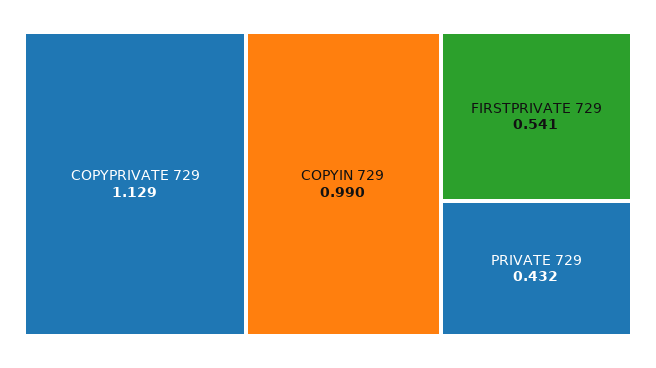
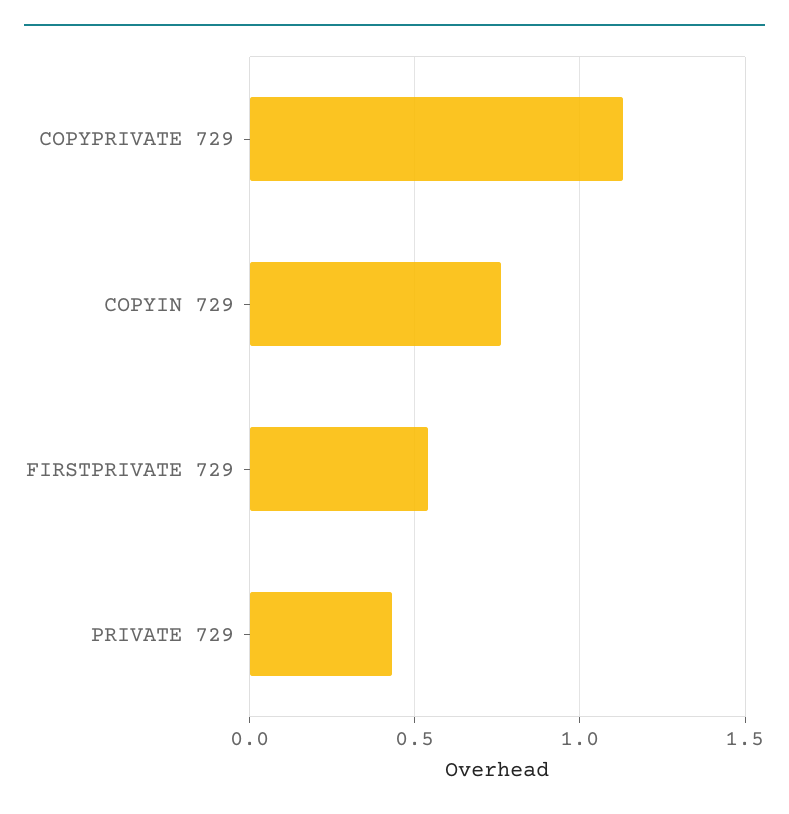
  {
    "COPYPRIVATE 729": 1.129,
-   "COPYIN 729": 0.99,
+   "COPYIN 729": 0.75,
    "FIRSTPRIVATE 729": 0.541,
    "PRIVATE 729": 0.432
  }

